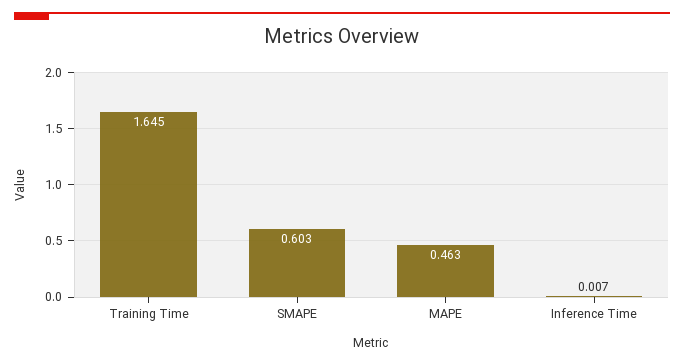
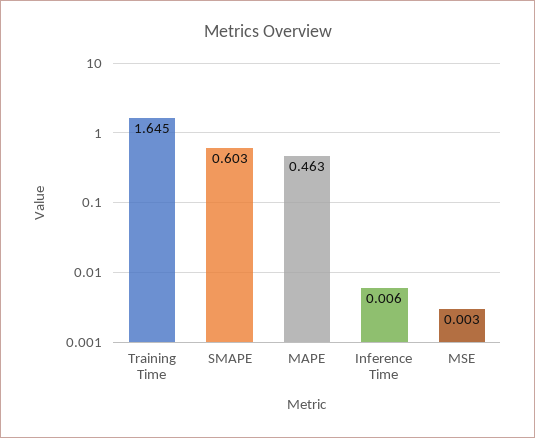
  {
    "Training Time": 1.645,
    "SMAPE": 0.603,
    "MAPE": 0.463,
-   "Inference Time": 0.007
+   "Inference Time": 0.006,
+   "MSE": 0.003
  }

